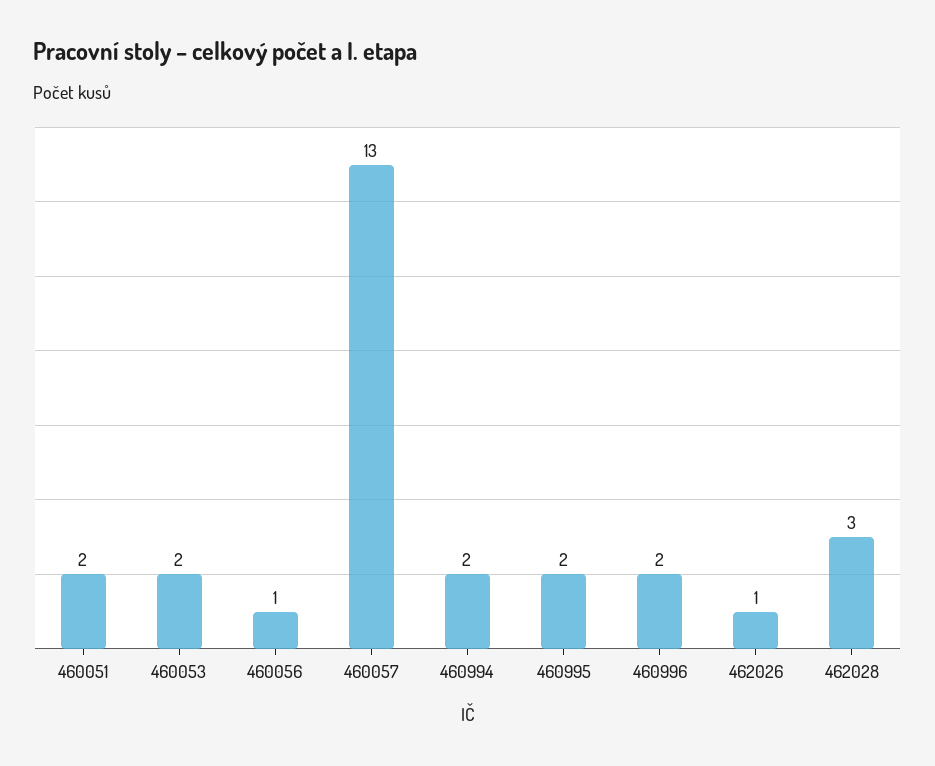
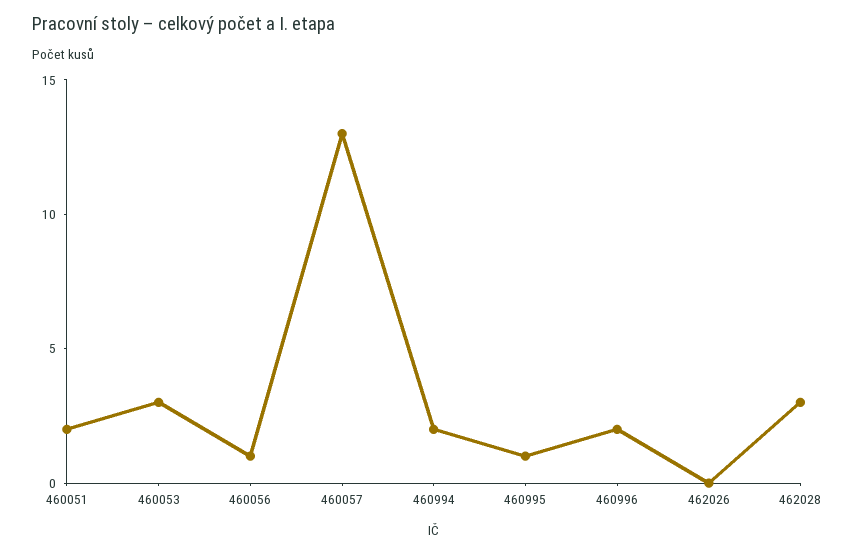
  {
    "460051": 2,
-   "460053": 2,
+   "460053": 3,
    "460056": 1,
    "460057": 13,
    "460994": 2,
-   "460995": 2,
+   "460995": 1,
    "460996": 2,
-   "462026": 1,
+   "462026": 0,
    "462028": 3
  }

